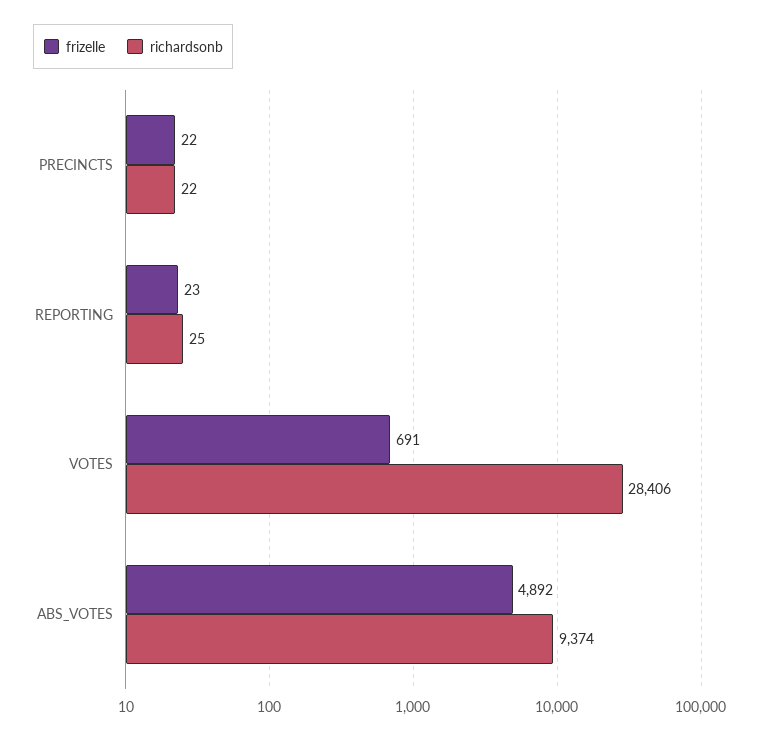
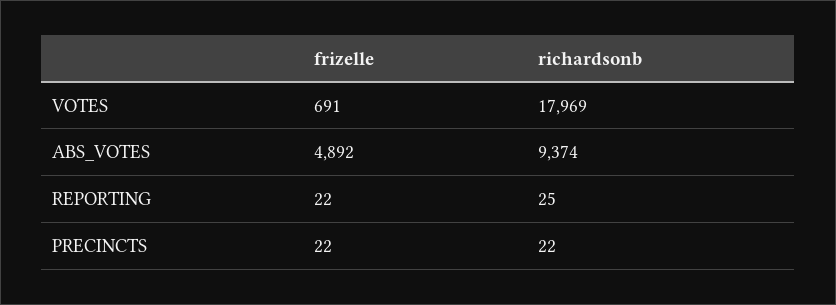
  {
    "frizelle": {
      "PRECINCTS": 22,
-     "REPORTING": 23,
+     "REPORTING": 22,
      "VOTES": 691,
      "ABS_VOTES": 4892
    },
    "richardsonb": {
      "PRECINCTS": 22,
      "REPORTING": 25,
-     "VOTES": 28406,
+     "VOTES": 17969,
      "ABS_VOTES": 9374
    }
  }

